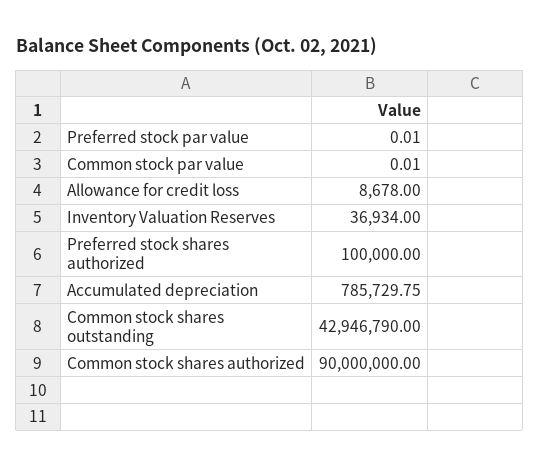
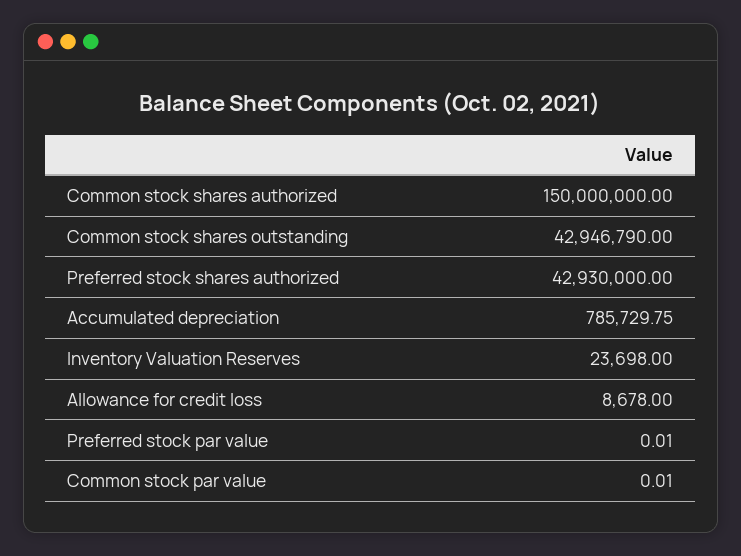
  {
    "Preferred stock par value": 0.01,
    "Common stock par value": 0.01,
    "Allowance for credit loss": 8678,
-   "Inventory Valuation Reserves": 36934,
+   "Inventory Valuation Reserves": 23698,
-   "Preferred stock shares authorized": 100000,
+   "Preferred stock shares authorized": 42930000,
    "Accumulated depreciation": 785729.75,
    "Common stock shares outstanding": 42946790,
-   "Common stock shares authorized": 90000000
+   "Common stock shares authorized": 150000000
  }

